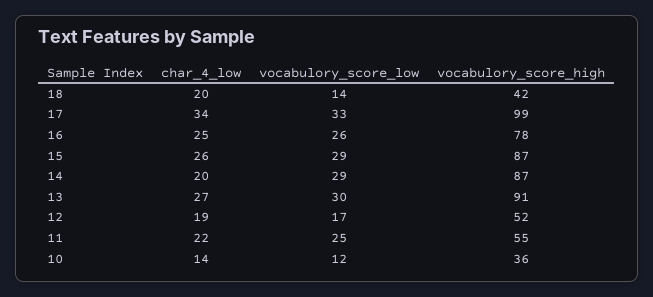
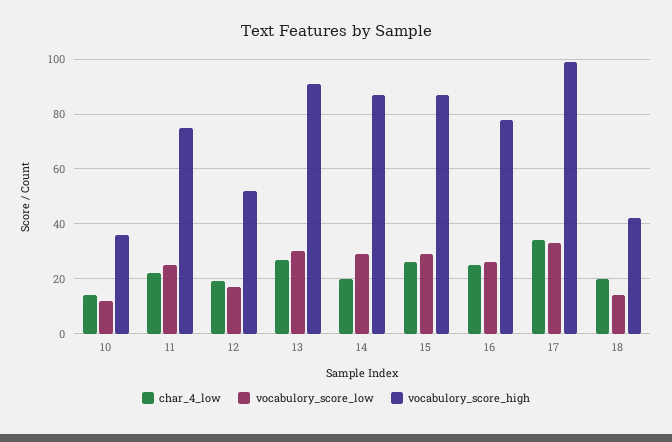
  {
    "char_4_low": {
      "18": 20,
      "17": 34,
      "16": 25,
      "15": 26,
      "14": 20,
      "13": 27,
      "12": 19,
      "11": 22,
      "10": 14
    },
    "vocabulory_score_low": {
      "18": 14,
      "17": 33,
      "16": 26,
      "15": 29,
      "14": 29,
      "13": 30,
      "12": 17,
      "11": 25,
      "10": 12
    },
    "vocabulory_score_high": {
      "18": 42,
      "17": 99,
      "16": 78,
      "15": 87,
      "14": 87,
      "13": 91,
      "12": 52,
-     "11": 55,
+     "11": 75,
      "10": 36
    }
  }

